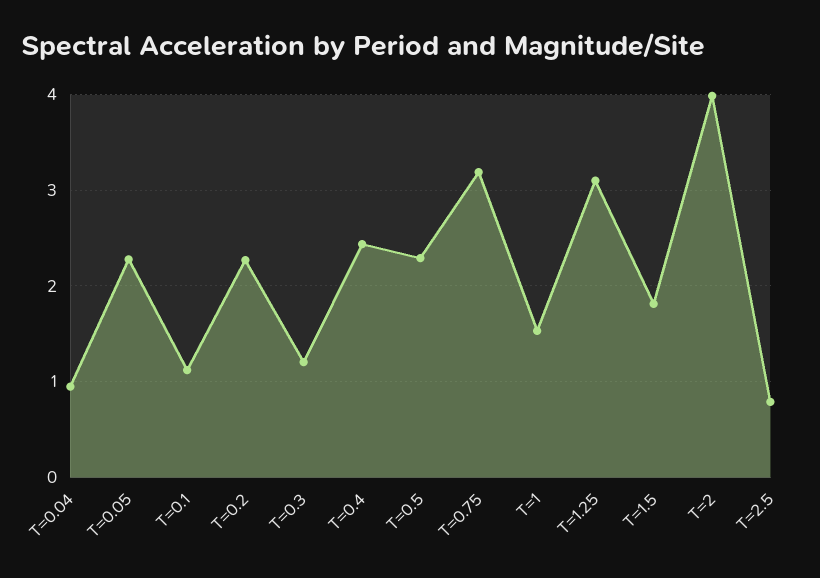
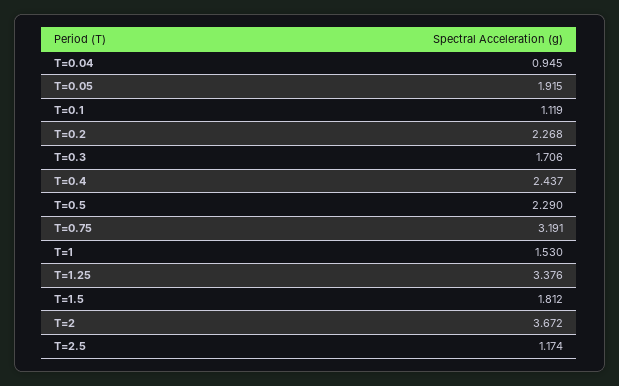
  {
    "T=0.04": 0.945,
-   "T=0.05": 2.3,
+   "T=0.05": 1.915,
    "T=0.1": 1.119,
    "T=0.2": 2.268,
-   "T=0.3": 1.2,
+   "T=0.3": 1.706,
    "T=0.4": 2.437,
    "T=0.5": 2.29,
    "T=0.75": 3.191,
    "T=1": 1.53,
-   "T=1.25": 3.1,
+   "T=1.25": 3.376,
    "T=1.5": 1.812,
-   "T=2": 4,
+   "T=2": 3.672,
-   "T=2.5": 0.8
+   "T=2.5": 1.174
  }

